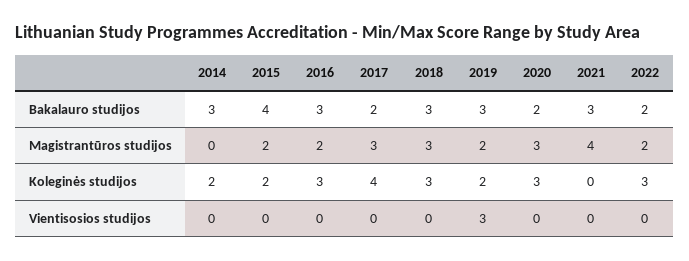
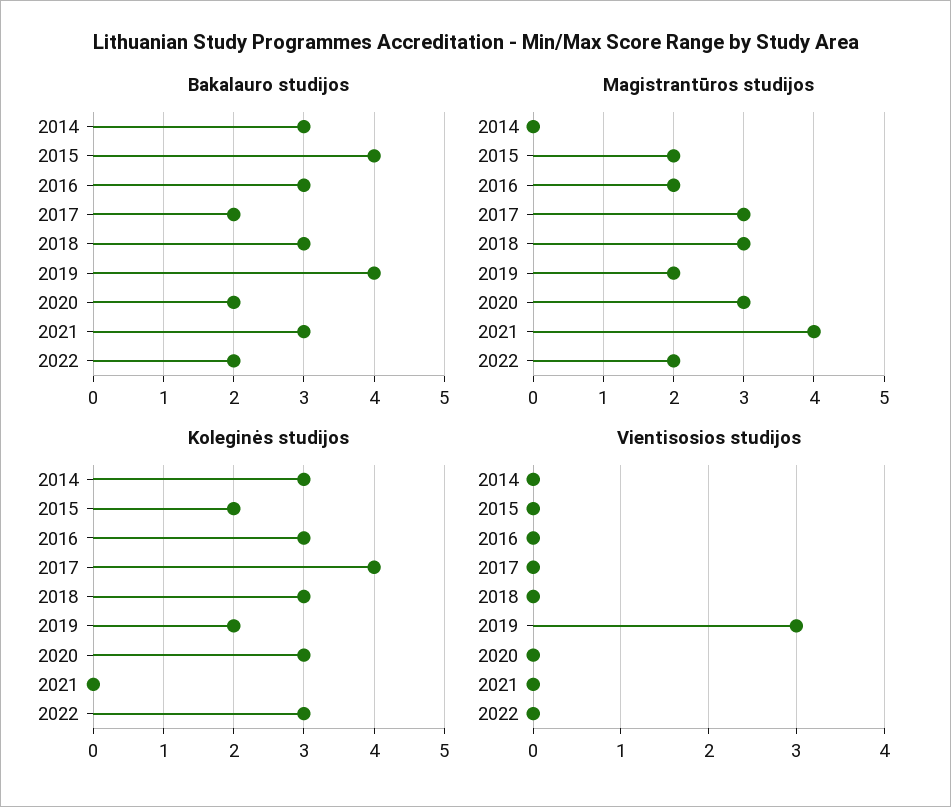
  {
    "Bakalauro studijos": {
      "2014": 3,
      "2015": 4,
      "2016": 3,
      "2017": 2,
      "2018": 3,
-     "2019": 3,
+     "2019": 4,
      "2020": 2,
      "2021": 3,
      "2022": 2
    },
    "Magistrantūros studijos": {
      "2014": 0,
      "2015": 2,
      "2016": 2,
      "2017": 3,
      "2018": 3,
      "2019": 2,
      "2020": 3,
      "2021": 4,
      "2022": 2
    },
    "Koleginės studijos": {
-     "2014": 2,
+     "2014": 3,
      "2015": 2,
      "2016": 3,
      "2017": 4,
      "2018": 3,
      "2019": 2,
      "2020": 3,
      "2021": 0,
      "2022": 3
    },
    "Vientisosios studijos": {
      "2014": 0,
      "2015": 0,
      "2016": 0,
      "2017": 0,
      "2018": 0,
      "2019": 3,
      "2020": 0,
      "2021": 0,
      "2022": 0
    }
  }

